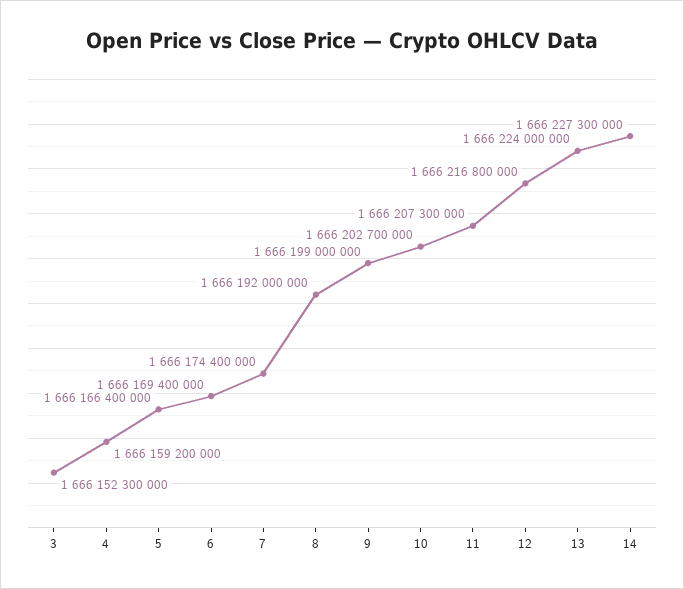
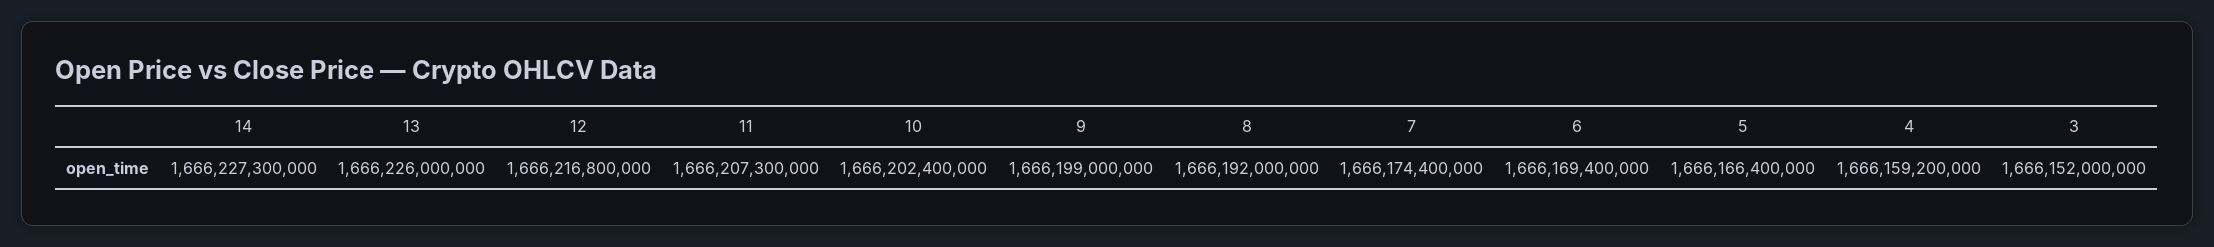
  {
-   "3": 1666152300000,
+   "3": 1666152000000,
    "4": 1666159200000,
    "5": 1666166400000,
    "6": 1666169400000,
    "7": 1666174400000,
    "8": 1666192000000,
    "9": 1666199000000,
-   "10": 1666202700000,
+   "10": 1666202400000,
    "11": 1666207300000,
    "12": 1666216800000,
-   "13": 1666224000000,
+   "13": 1666226000000,
    "14": 1666227300000
  }

